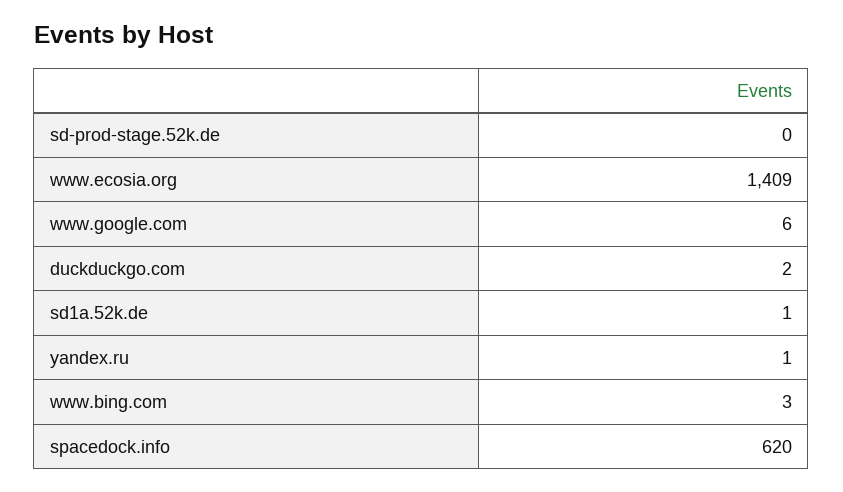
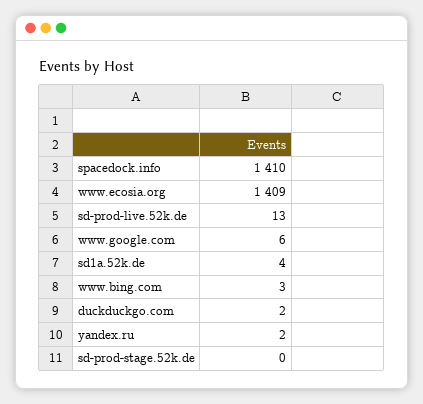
  {
    "sd-prod-stage.52k.de": 0,
    "www.ecosia.org": 1409,
    "www.google.com": 6,
    "duckduckgo.com": 2,
-   "sd1a.52k.de": 1,
+   "sd1a.52k.de": 4,
-   "yandex.ru": 1,
+   "yandex.ru": 2,
    "www.bing.com": 3,
-   "spacedock.info": 620
+   "spacedock.info": 1410,
+   "sd-prod-live.52k.de": 13
  }

